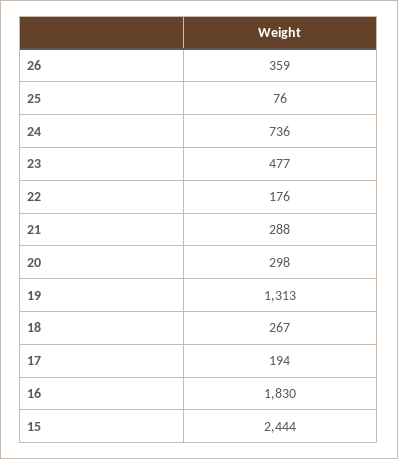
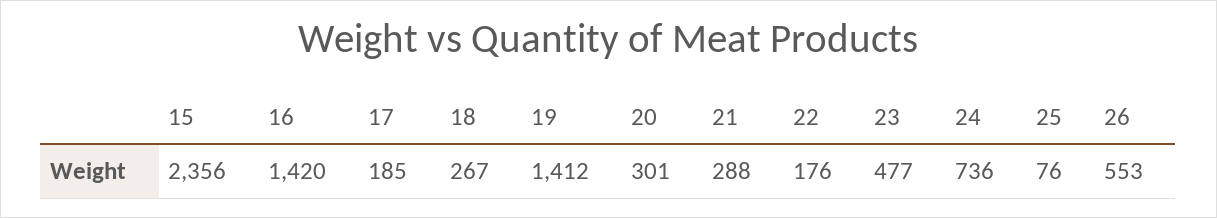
  {
-   "26": 359,
+   "26": 553,
    "25": 76,
    "24": 736,
    "23": 477,
    "22": 176,
    "21": 288,
-   "20": 298,
+   "20": 301,
-   "19": 1313,
+   "19": 1412,
    "18": 267,
-   "17": 194,
+   "17": 185,
-   "16": 1830,
+   "16": 1420,
-   "15": 2444
+   "15": 2356
  }

